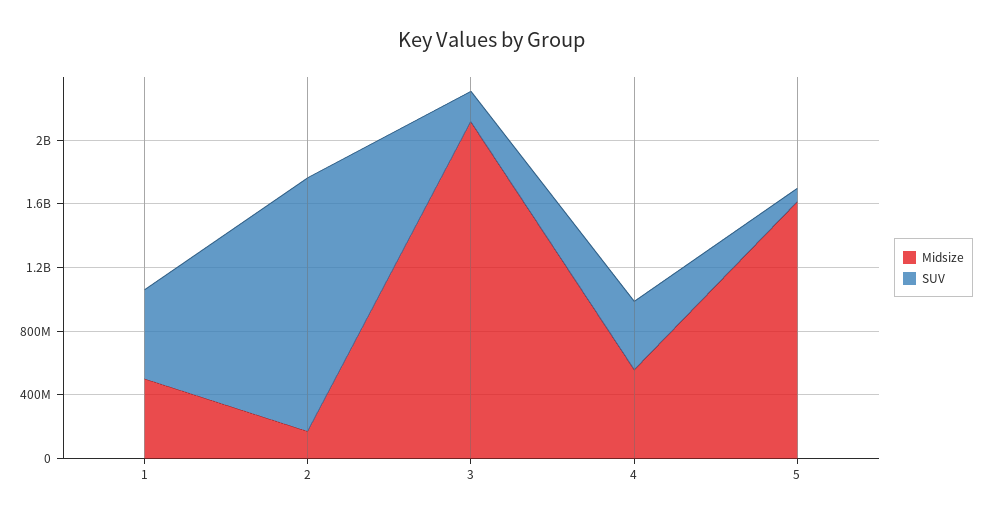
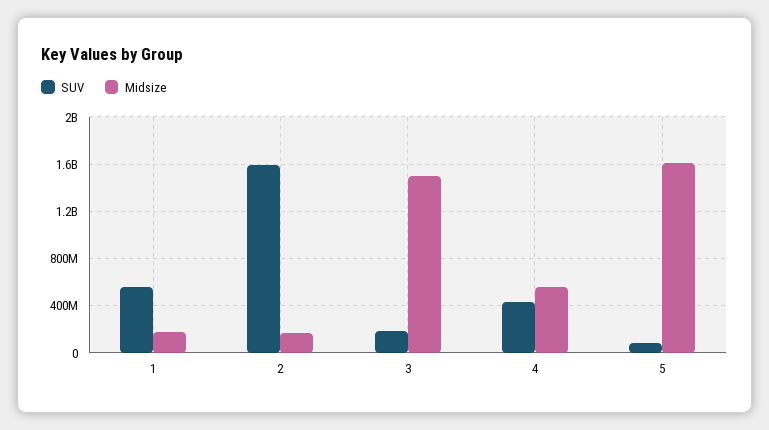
  {
    "Midsize": {
-     "1": 500000000,
+     "1": 200000000,
      "2": 200000000,
-     "3": 2100000000,
+     "3": 1500000000,
      "4": 600000000,
      "5": 1600000000
    },
    "SUV": {
      "1": 600000000,
      "2": 1600000000,
      "3": 200000000,
      "4": 400000000,
      "5": 100000000
    }
  }

